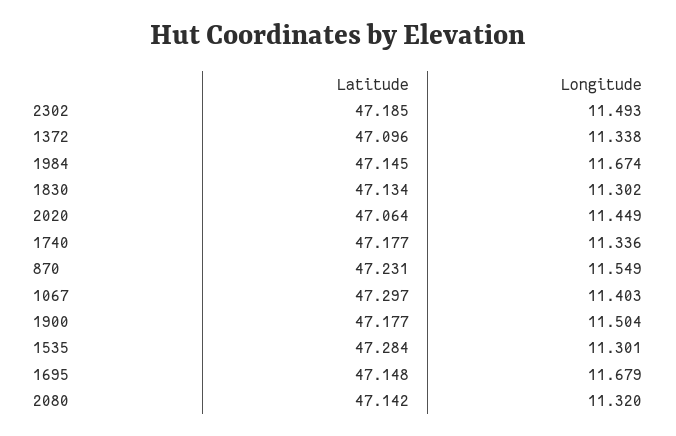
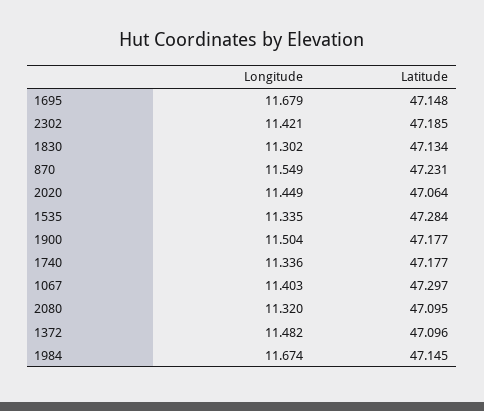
  {
    "Latitude": {
      "2302": 47.185,
      "1372": 47.096,
      "1984": 47.145,
      "1830": 47.134,
      "2020": 47.064,
      "1740": 47.177,
      "870": 47.231,
      "1067": 47.297,
      "1900": 47.177,
      "1535": 47.284,
      "1695": 47.148,
-     "2080": 47.142
+     "2080": 47.095
    },
    "Longitude": {
-     "2302": 11.493,
+     "2302": 11.421,
-     "1372": 11.338,
+     "1372": 11.482,
      "1984": 11.674,
      "1830": 11.302,
      "2020": 11.449,
      "1740": 11.336,
      "870": 11.549,
      "1067": 11.403,
      "1900": 11.504,
-     "1535": 11.301,
+     "1535": 11.335,
      "1695": 11.679,
      "2080": 11.32
    }
  }

